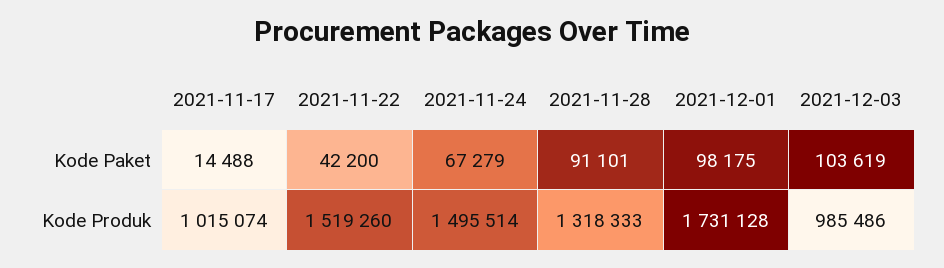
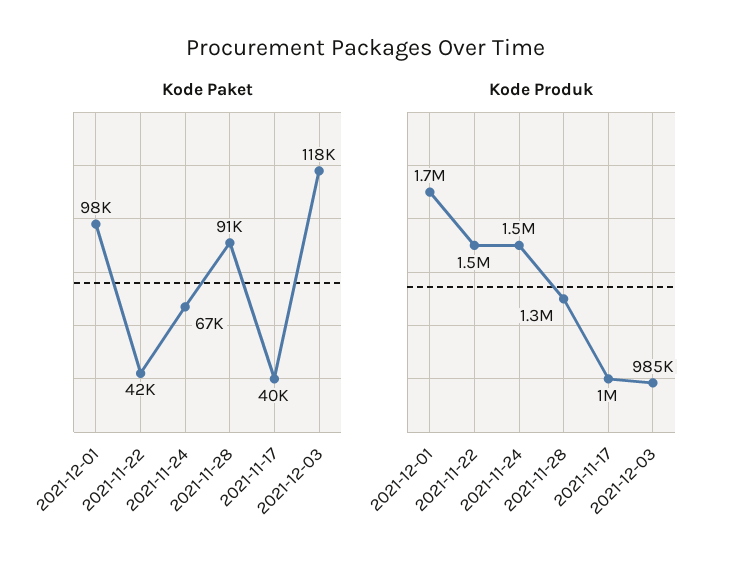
  {
    "Kode Paket": {
-     "2021-11-17": 14488,
+     "2021-11-17": 40000,
      "2021-11-22": 42200,
      "2021-11-24": 67279,
      "2021-11-28": 91101,
      "2021-12-01": 98175,
-     "2021-12-03": 103619
+     "2021-12-03": 118000
    },
    "Kode Produk": {
      "2021-11-17": 1015074,
      "2021-11-22": 1519260,
      "2021-11-24": 1495514,
      "2021-11-28": 1318333,
      "2021-12-01": 1731128,
      "2021-12-03": 985486
    }
  }

